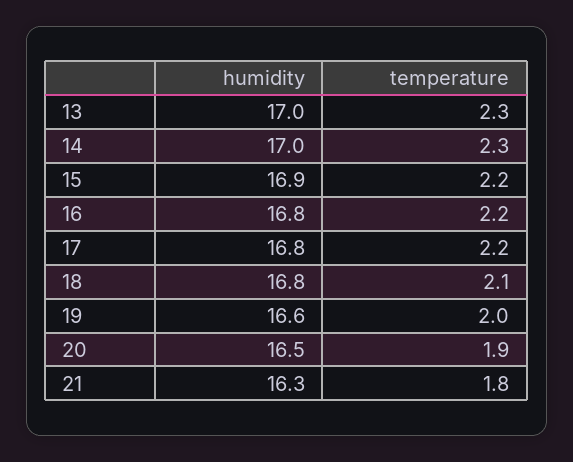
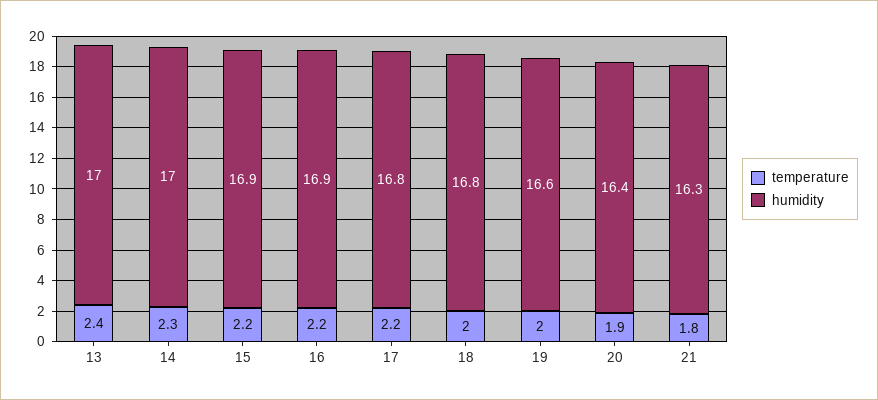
  {
    "humidity": {
      "13": 17,
      "14": 17,
      "15": 16.9,
-     "16": 16.8,
+     "16": 16.9,
      "17": 16.8,
      "18": 16.8,
      "19": 16.6,
-     "20": 16.5,
+     "20": 16.4,
      "21": 16.3
    },
    "temperature": {
-     "13": 2.3,
+     "13": 2.4,
      "14": 2.3,
      "15": 2.2,
      "16": 2.2,
      "17": 2.2,
-     "18": 2.1,
+     "18": 2,
      "19": 2,
      "20": 1.9,
      "21": 1.8
    }
  }

